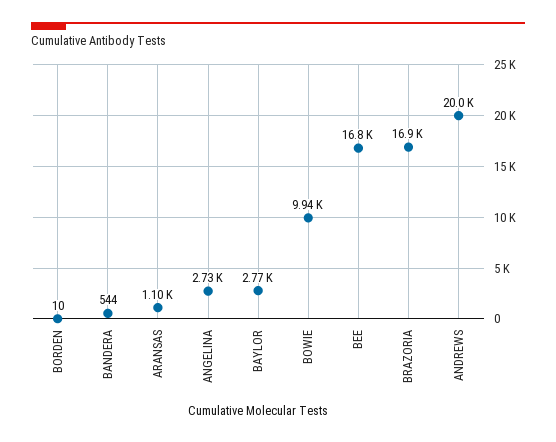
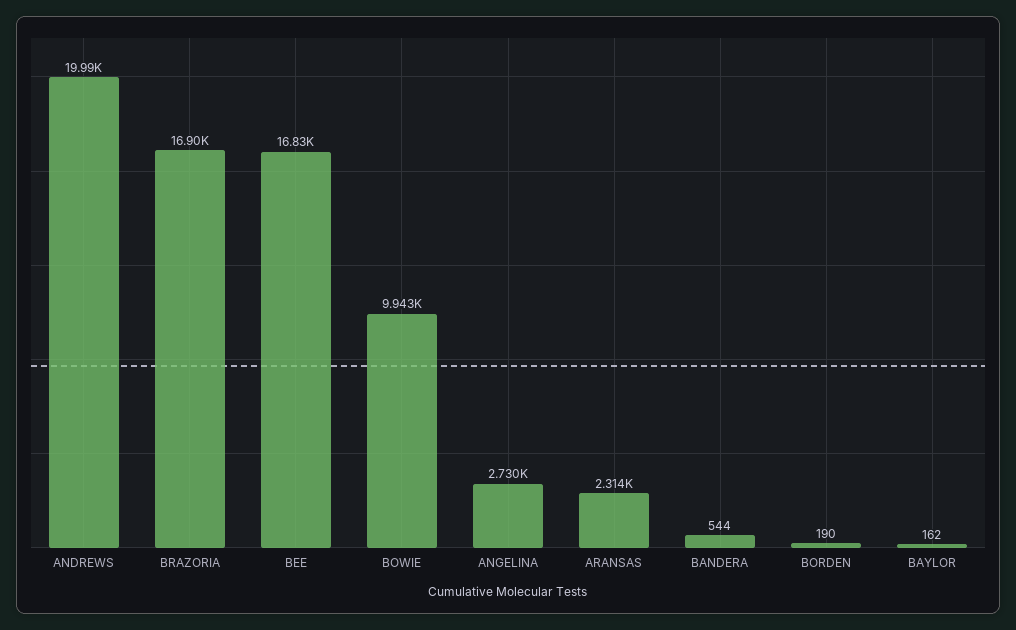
  {
-   "BORDEN": 10,
+   "BORDEN": 190,
    "BANDERA": 544,
-   "ARANSAS": 1100,
+   "ARANSAS": 2314,
    "ANGELINA": 2730,
-   "BAYLOR": 2770,
+   "BAYLOR": 162,
    "BOWIE": 9943,
    "BEE": 16830,
    "BRAZORIA": 16900,
    "ANDREWS": 19990
  }

